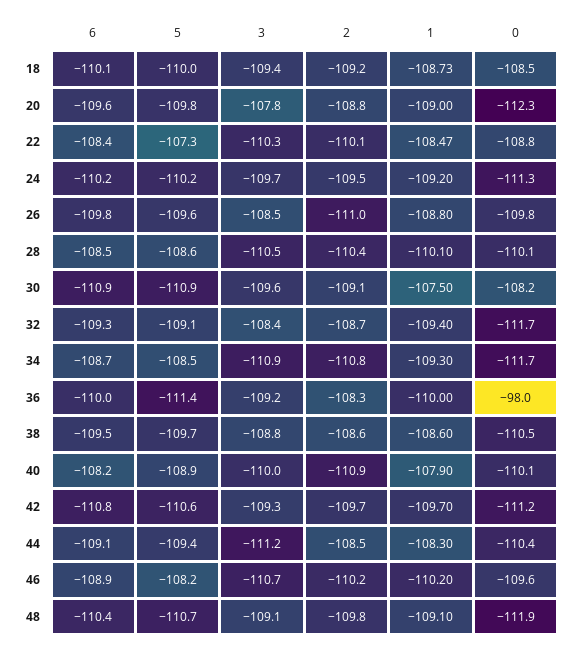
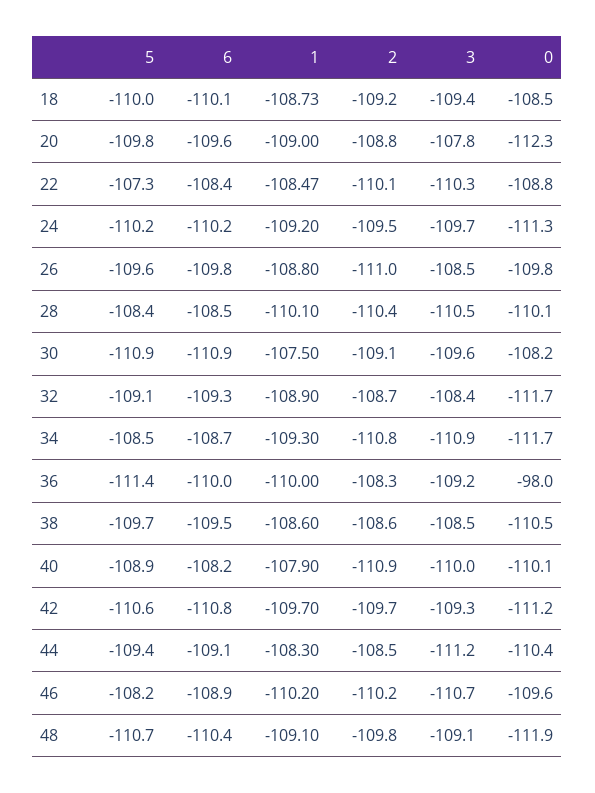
  {
    "6": {
      "18": -110.1,
      "20": -109.6,
      "22": -108.4,
      "24": -110.2,
      "26": -109.8,
      "28": -108.5,
      "30": -110.9,
      "32": -109.3,
      "34": -108.7,
      "36": -110,
      "38": -109.5,
      "40": -108.2,
      "42": -110.8,
      "44": -109.1,
      "46": -108.9,
      "48": -110.4
    },
    "5": {
      "18": -110,
      "20": -109.8,
      "22": -107.3,
      "24": -110.2,
      "26": -109.6,
-     "28": -108.6,
+     "28": -108.4,
      "30": -110.9,
      "32": -109.1,
      "34": -108.5,
      "36": -111.4,
      "38": -109.7,
      "40": -108.9,
      "42": -110.6,
      "44": -109.4,
      "46": -108.2,
      "48": -110.7
    },
    "3": {
      "18": -109.4,
      "20": -107.8,
      "22": -110.3,
      "24": -109.7,
      "26": -108.5,
      "28": -110.5,
      "30": -109.6,
      "32": -108.4,
      "34": -110.9,
      "36": -109.2,
-     "38": -108.8,
+     "38": -108.5,
      "40": -110,
      "42": -109.3,
      "44": -111.2,
      "46": -110.7,
      "48": -109.1
    },
    "2": {
      "18": -109.2,
      "20": -108.8,
      "22": -110.1,
      "24": -109.5,
      "26": -111,
      "28": -110.4,
      "30": -109.1,
      "32": -108.7,
      "34": -110.8,
      "36": -108.3,
      "38": -108.6,
      "40": -110.9,
      "42": -109.7,
      "44": -108.5,
      "46": -110.2,
      "48": -109.8
    },
    "1": {
      "18": -108.73,
      "20": -109,
      "22": -108.47,
      "24": -109.2,
      "26": -108.8,
      "28": -110.1,
      "30": -107.5,
-     "32": -109.4,
+     "32": -108.9,
      "34": -109.3,
      "36": -110,
      "38": -108.6,
      "40": -107.9,
      "42": -109.7,
      "44": -108.3,
      "46": -110.2,
      "48": -109.1
    },
    "0": {
      "18": -108.5,
      "20": -112.3,
      "22": -108.8,
      "24": -111.3,
      "26": -109.8,
      "28": -110.1,
      "30": -108.2,
      "32": -111.7,
      "34": -111.7,
      "36": -98,
      "38": -110.5,
      "40": -110.1,
      "42": -111.2,
      "44": -110.4,
      "46": -109.6,
      "48": -111.9
    }
  }

